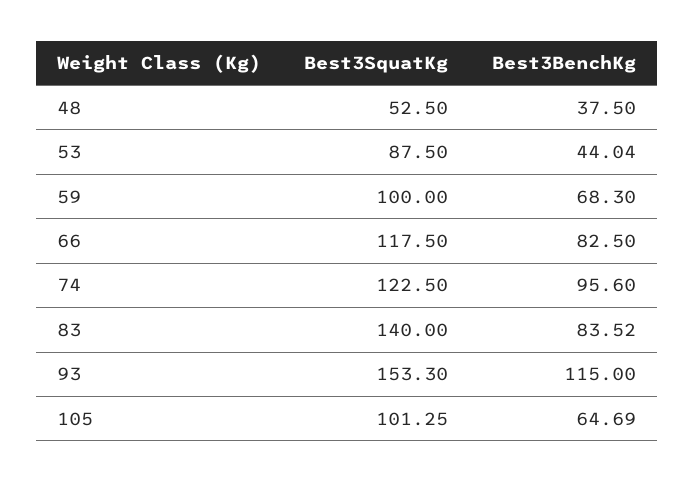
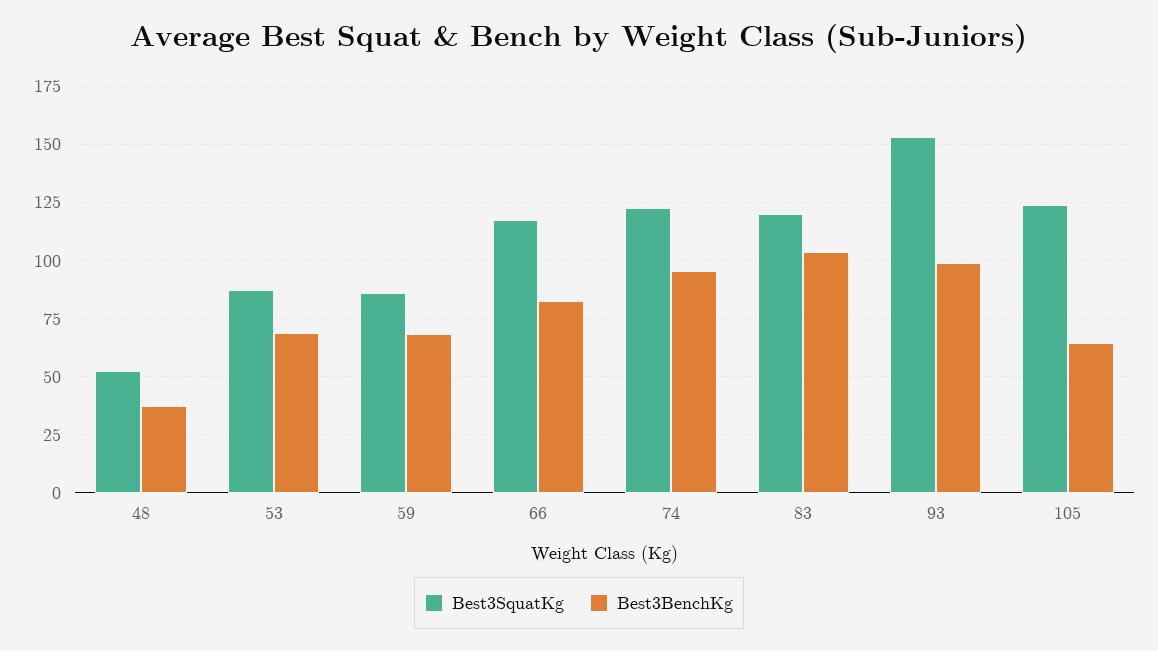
  {
    "Best3SquatKg": {
      "48": 52.5,
      "53": 87.5,
-     "59": 100,
+     "59": 85,
      "66": 117.5,
      "74": 122.5,
-     "83": 140,
+     "83": 120,
      "93": 153.3,
-     "105": 101.25
+     "105": 125
    },
    "Best3BenchKg": {
      "48": 37.5,
-     "53": 44.04,
+     "53": 70,
      "59": 68.3,
      "66": 82.5,
      "74": 95.6,
-     "83": 83.52,
+     "83": 105,
-     "93": 115,
+     "93": 100,
      "105": 64.69
    }
  }

